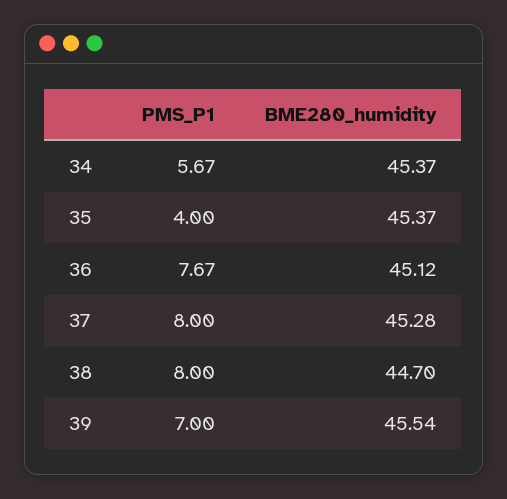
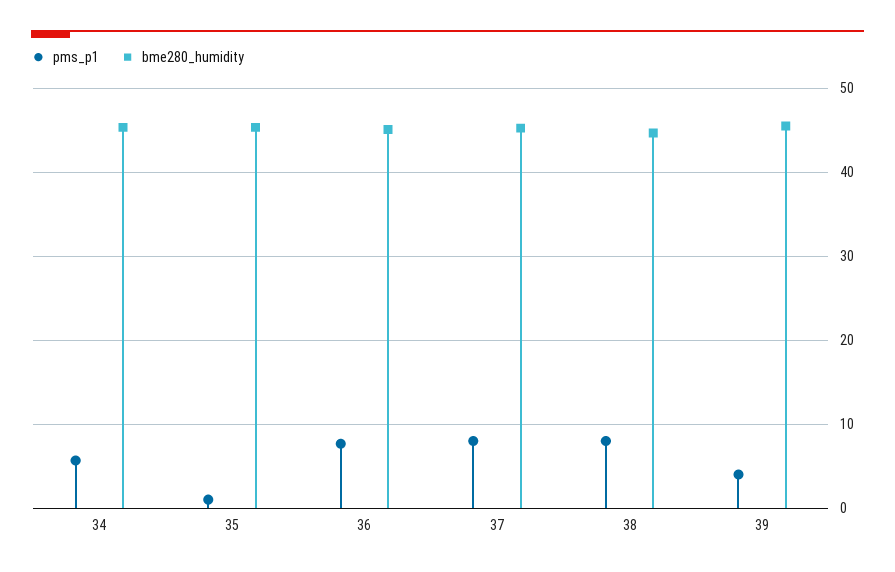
  {
    "PMS_P1": {
      "34": 5.67,
-     "35": 4,
+     "35": 1,
      "36": 7.67,
      "37": 8,
      "38": 8,
-     "39": 7
+     "39": 4
    },
    "BME280_humidity": {
      "34": 45.37,
      "35": 45.37,
      "36": 45.12,
      "37": 45.28,
      "38": 44.7,
      "39": 45.54
    }
  }

